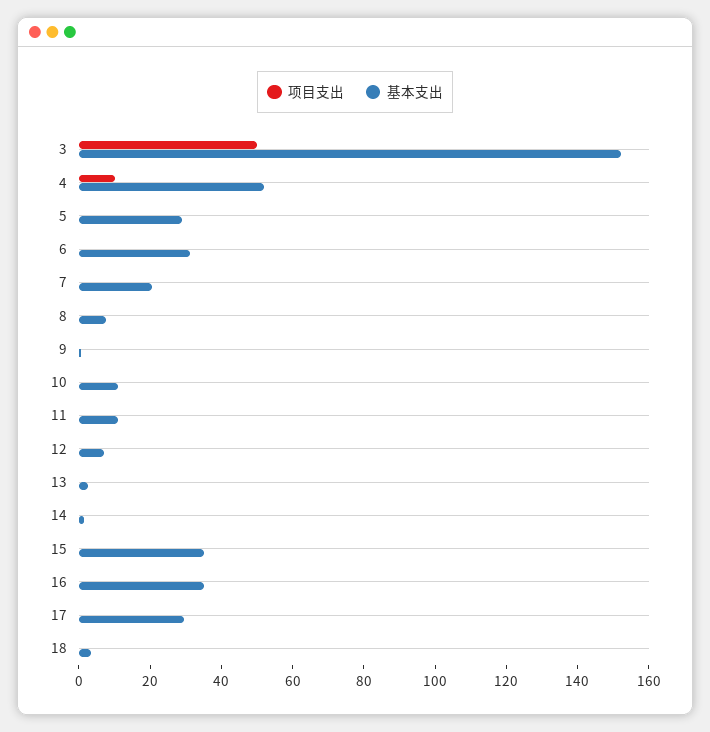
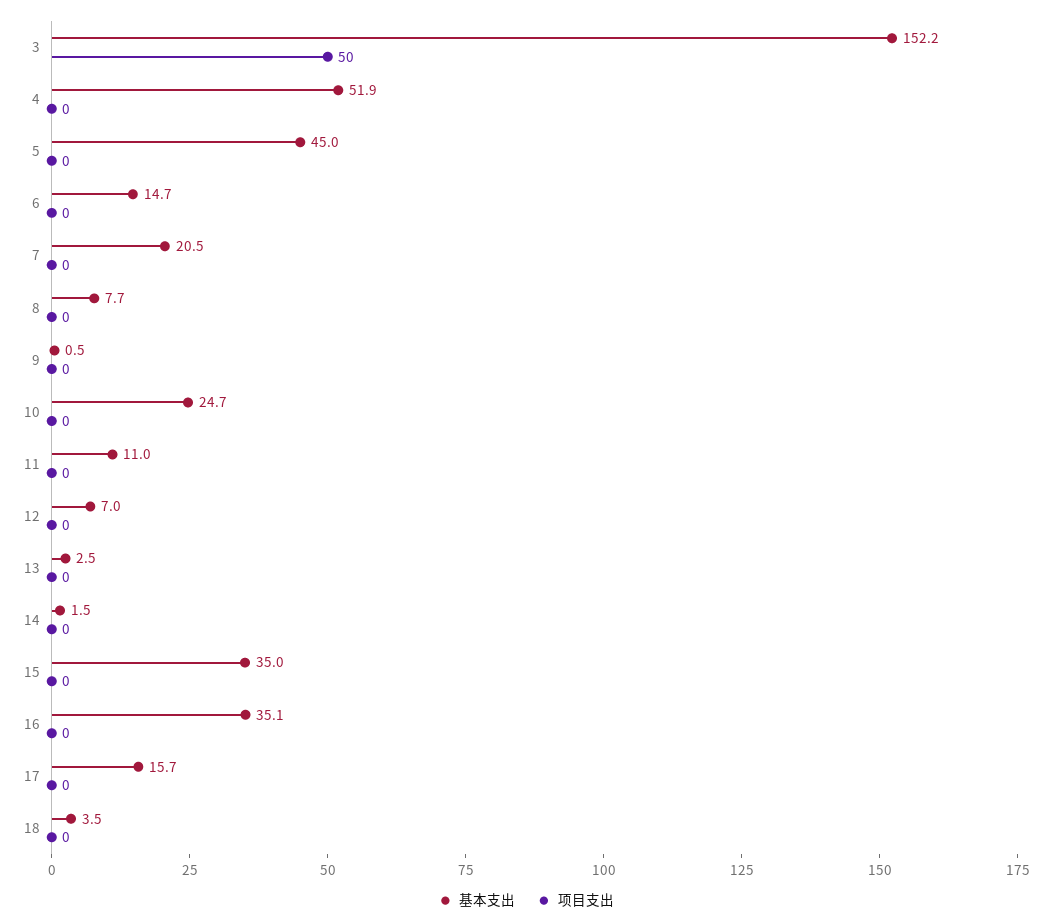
  {
    "项目支出": {
      "3": 50,
-     "4": 10,
+     "4": 0,
      "5": 0,
      "6": 0,
      "7": 0,
      "8": 0,
      "9": 0,
      "10": 0,
      "11": 0,
      "12": 0,
      "13": 0,
      "14": 0,
      "15": 0,
      "16": 0,
      "17": 0,
      "18": 0
    },
    "基本支出": {
      "3": 152.2,
      "4": 51.9,
-     "5": 30,
+     "5": 45,
-     "6": 30,
+     "6": 14.7,
      "7": 20.5,
      "8": 7.7,
      "9": 0.5,
-     "10": 10,
+     "10": 24.7,
      "11": 11,
      "12": 7,
      "13": 2.5,
      "14": 1.5,
      "15": 35,
      "16": 35.1,
-     "17": 30,
+     "17": 15.7,
      "18": 3.5
    }
  }

